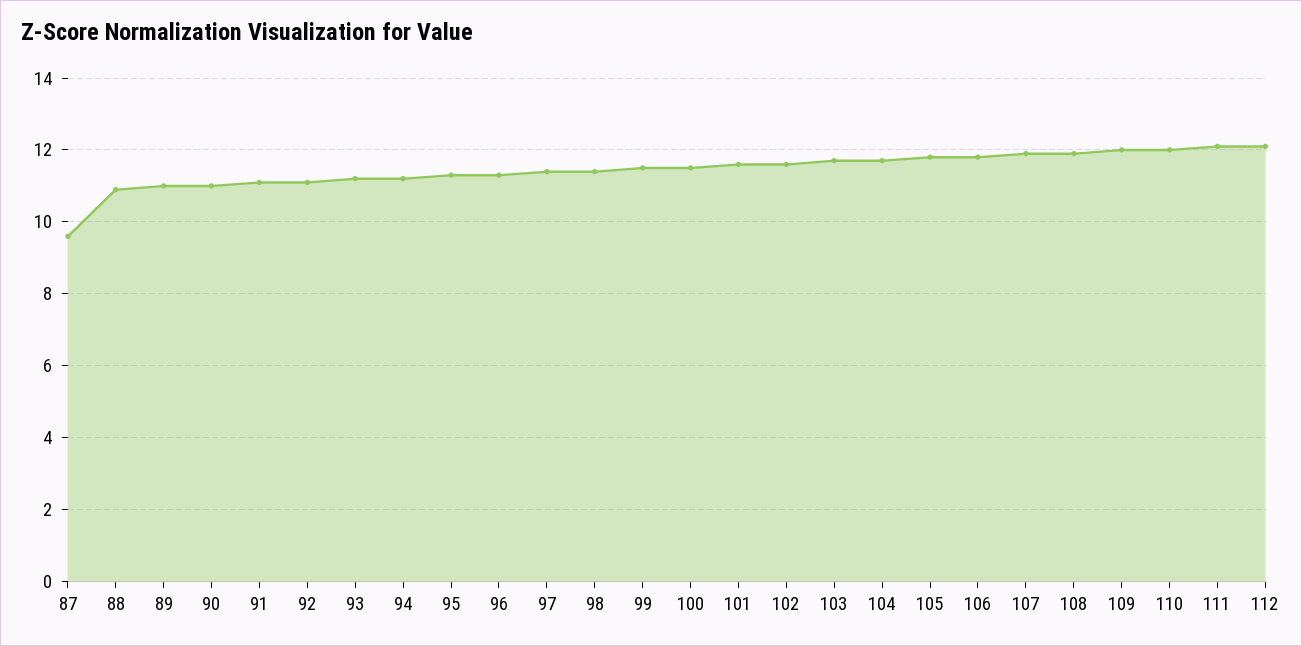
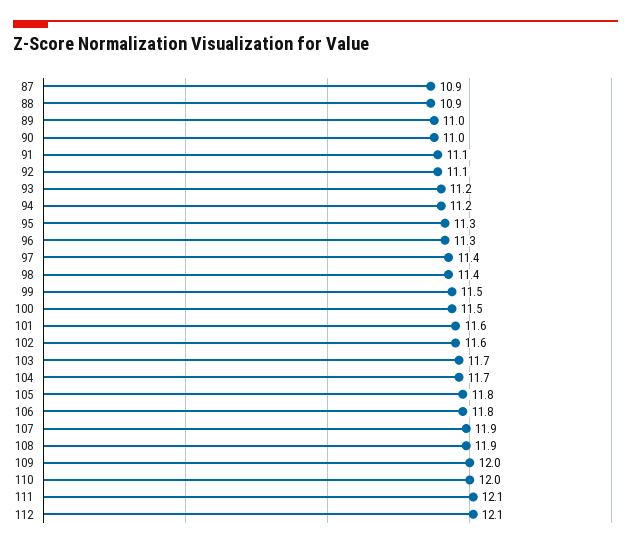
  {
-   "87": 9.5,
+   "87": 10.9,
    "88": 10.9,
    "89": 11,
    "90": 11,
    "91": 11.1,
    "92": 11.1,
    "93": 11.2,
    "94": 11.2,
    "95": 11.3,
    "96": 11.3,
    "97": 11.4,
    "98": 11.4,
    "99": 11.5,
    "100": 11.5,
    "101": 11.6,
    "102": 11.6,
    "103": 11.7,
    "104": 11.7,
    "105": 11.8,
    "106": 11.8,
    "107": 11.9,
    "108": 11.9,
    "109": 12,
    "110": 12,
    "111": 12.1,
    "112": 12.1
  }

